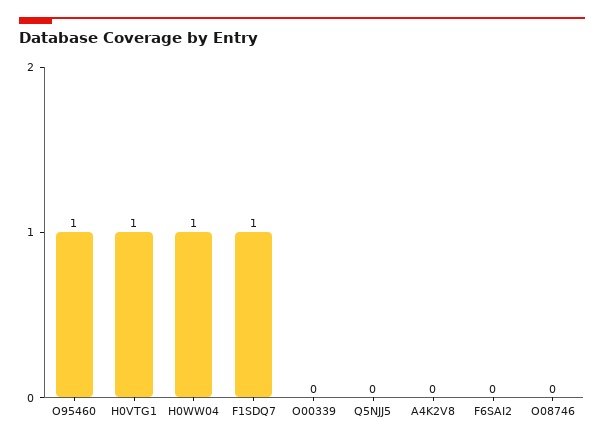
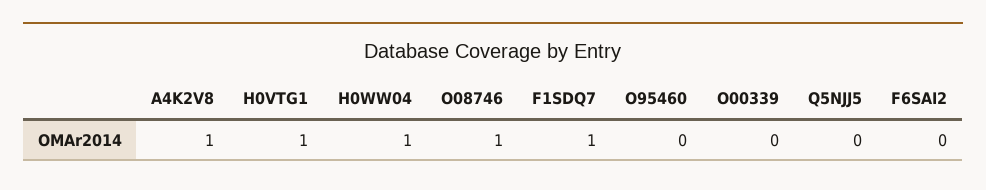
  {
-   "O95460": 1,
+   "O95460": 0,
    "H0VTG1": 1,
    "H0WW04": 1,
    "F1SDQ7": 1,
    "O00339": 0,
    "Q5NJJ5": 0,
-   "A4K2V8": 0,
+   "A4K2V8": 1,
    "F6SAI2": 0,
-   "O08746": 0
+   "O08746": 1
  }

